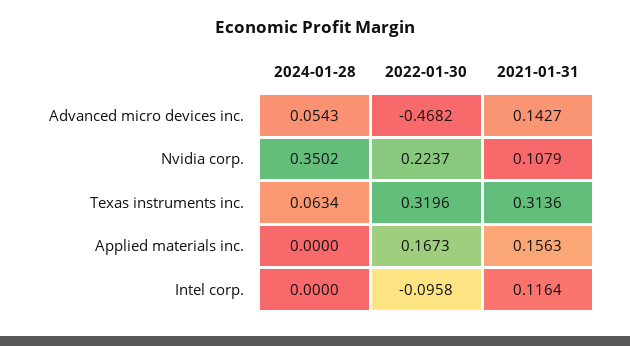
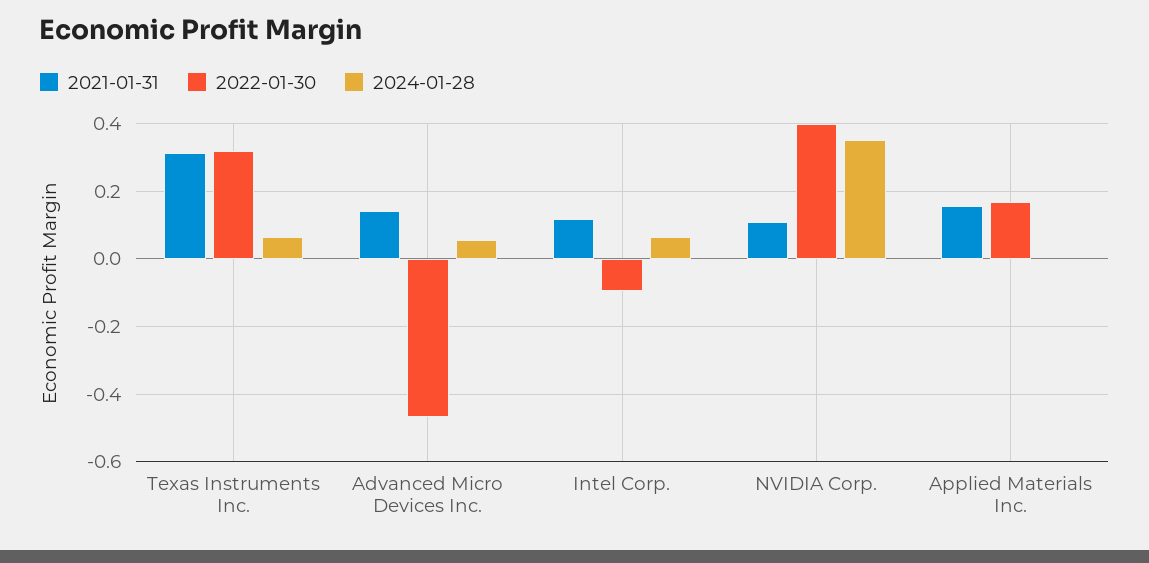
  {
    "2024-01-28": {
      "Advanced micro devices inc.": 0.0543,
      "Nvidia corp.": 0.3502,
      "Texas instruments inc.": 0.0634,
      "Applied materials inc.": 0,
-     "Intel corp.": 0
+     "Intel corp.": 0.06
    },
    "2022-01-30": {
      "Advanced micro devices inc.": -0.4682,
-     "Nvidia corp.": 0.2237,
+     "Nvidia corp.": 0.4,
      "Texas instruments inc.": 0.3196,
      "Applied materials inc.": 0.1673,
      "Intel corp.": -0.0958
    },
    "2021-01-31": {
      "Advanced micro devices inc.": 0.1427,
      "Nvidia corp.": 0.1079,
      "Texas instruments inc.": 0.3136,
      "Applied materials inc.": 0.1563,
      "Intel corp.": 0.1164
    }
  }

